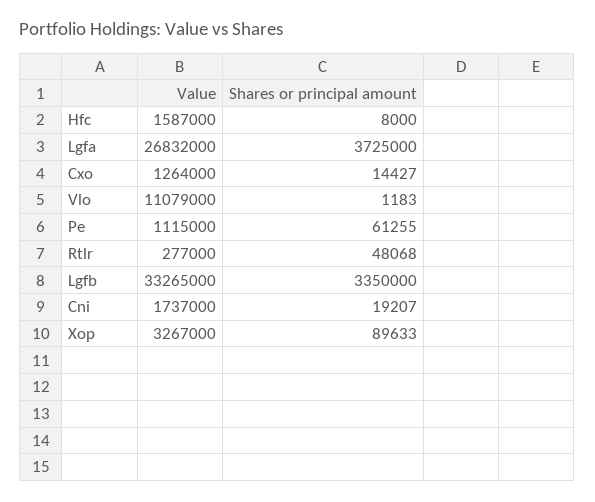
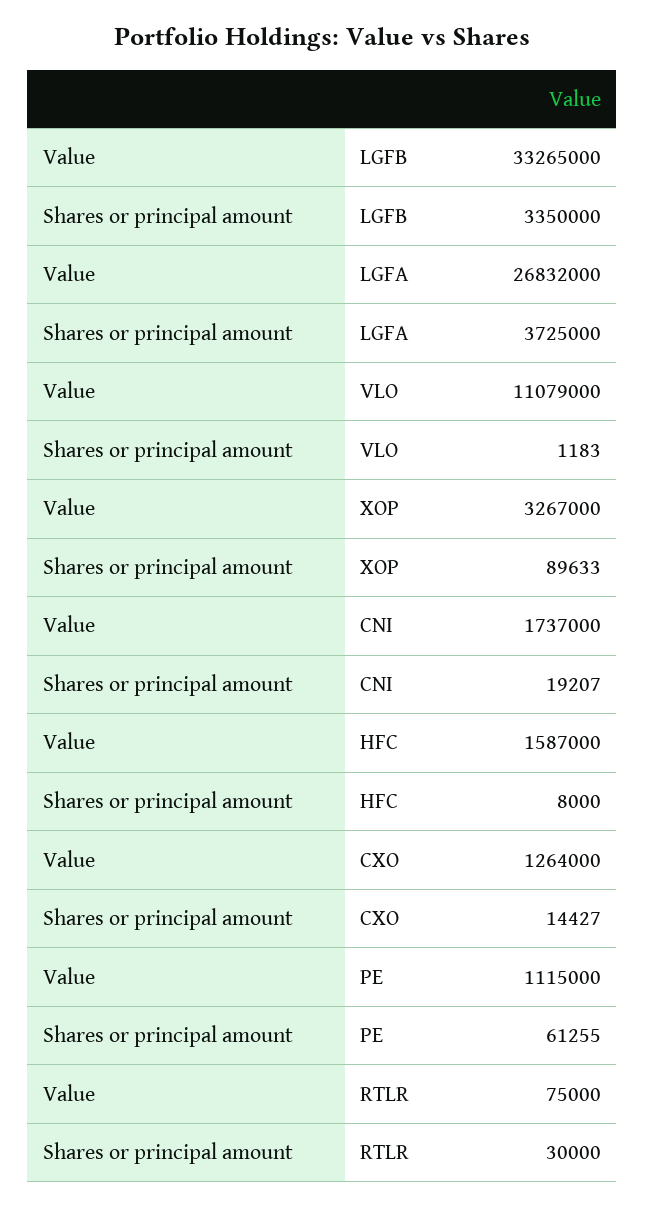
  {
    "Value": {
      "Hfc": 1587000,
      "Lgfa": 26832000,
      "Cxo": 1264000,
      "Vlo": 11079000,
      "Pe": 1115000,
-     "Rtlr": 277000,
+     "Rtlr": 75000,
      "Lgfb": 33265000,
      "Cni": 1737000,
      "Xop": 3267000
    },
    "Shares or principal amount": {
      "Hfc": 8000,
      "Lgfa": 3725000,
      "Cxo": 14427,
      "Vlo": 1183,
      "Pe": 61255,
-     "Rtlr": 48068,
+     "Rtlr": 30000,
      "Lgfb": 3350000,
      "Cni": 19207,
      "Xop": 89633
    }
  }

